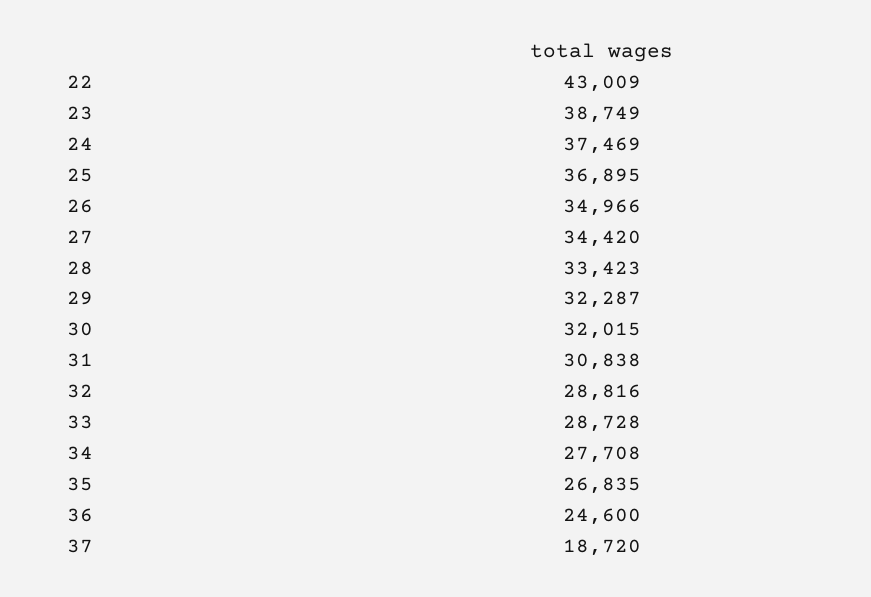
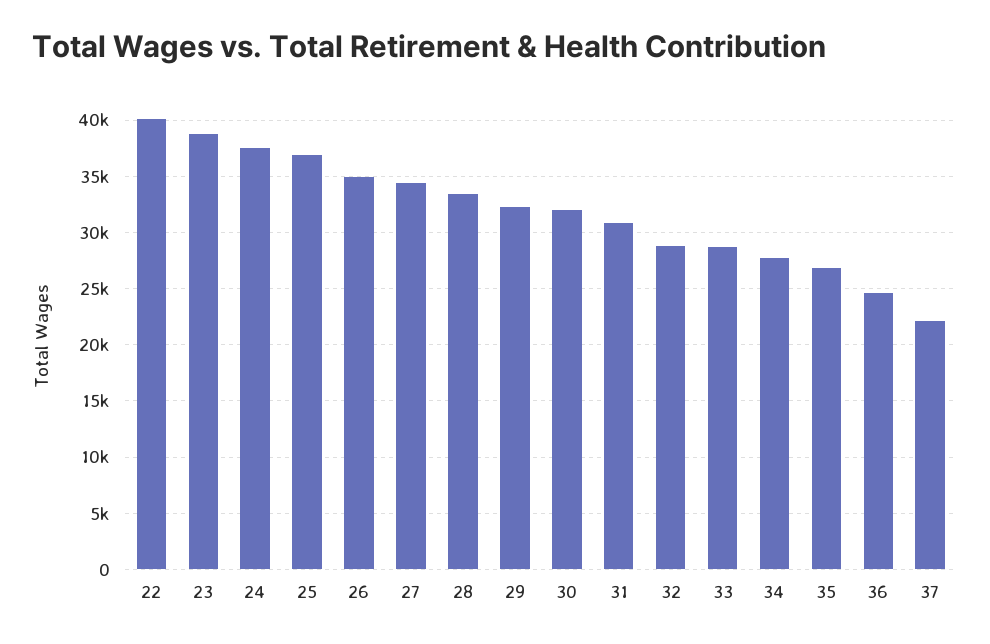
  {
-   "22": 43009,
+   "22": 40000,
    "23": 38749,
    "24": 37469,
    "25": 36895,
    "26": 34966,
    "27": 34420,
    "28": 33423,
    "29": 32287,
    "30": 32015,
    "31": 30838,
    "32": 28816,
    "33": 28728,
    "34": 27708,
    "35": 26835,
    "36": 24600,
-   "37": 18720
+   "37": 22000
  }

